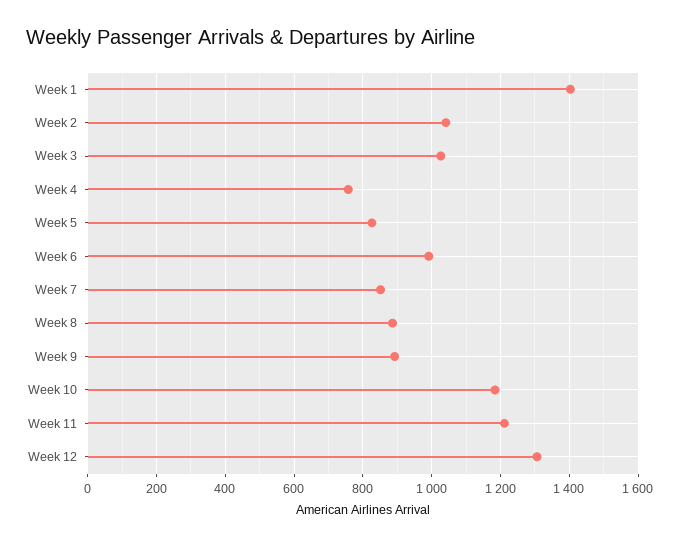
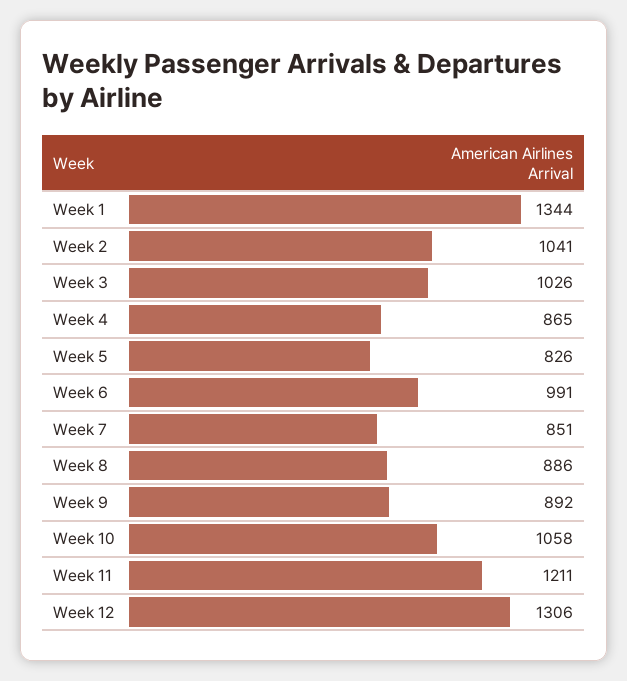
  {
-   "Week 1": 1400,
+   "Week 1": 1344,
    "Week 2": 1041,
    "Week 3": 1026,
-   "Week 4": 760,
+   "Week 4": 865,
    "Week 5": 826,
    "Week 6": 991,
    "Week 7": 851,
    "Week 8": 886,
    "Week 9": 892,
-   "Week 10": 1180,
+   "Week 10": 1058,
    "Week 11": 1211,
    "Week 12": 1306
  }

